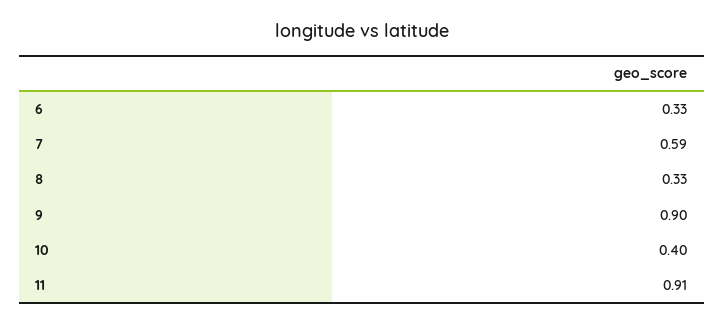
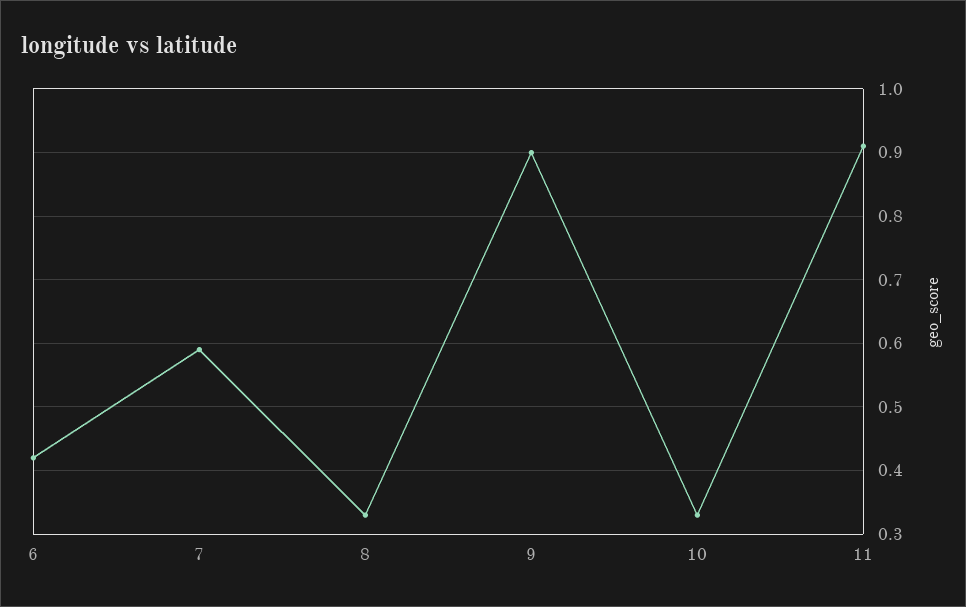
  {
-   "6": 0.33,
+   "6": 0.42,
    "7": 0.59,
    "8": 0.33,
    "9": 0.9,
-   "10": 0.4,
+   "10": 0.33,
    "11": 0.91
  }

